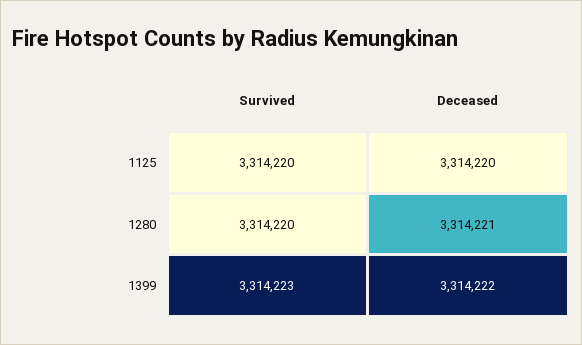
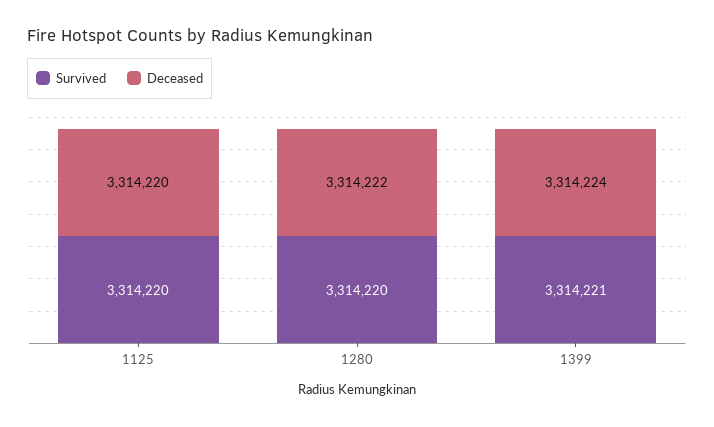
  {
    "Survived": {
      "1125": 3314220,
      "1280": 3314220,
-     "1399": 3314223
+     "1399": 3314221
    },
    "Deceased": {
      "1125": 3314220,
-     "1280": 3314221,
+     "1280": 3314222,
-     "1399": 3314222
+     "1399": 3314224
    }
  }

